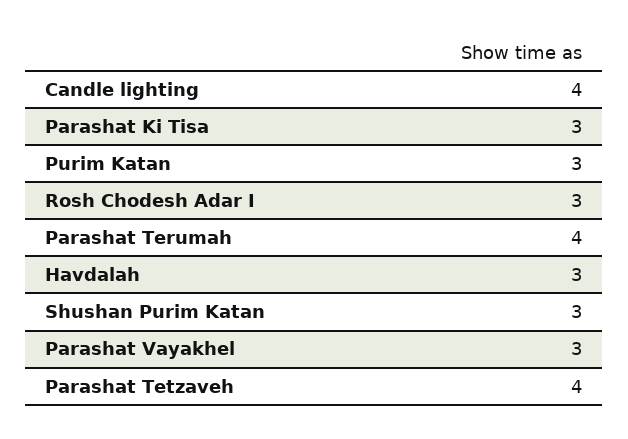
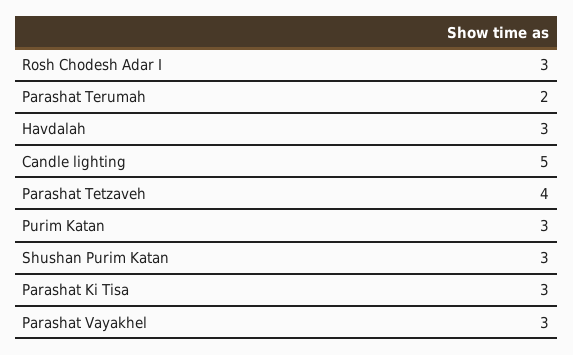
  {
-   "Candle lighting": 4,
+   "Candle lighting": 5,
    "Parashat Ki Tisa": 3,
    "Purim Katan": 3,
    "Rosh Chodesh Adar I": 3,
-   "Parashat Terumah": 4,
+   "Parashat Terumah": 2,
    "Havdalah": 3,
    "Shushan Purim Katan": 3,
    "Parashat Vayakhel": 3,
    "Parashat Tetzaveh": 4
  }

